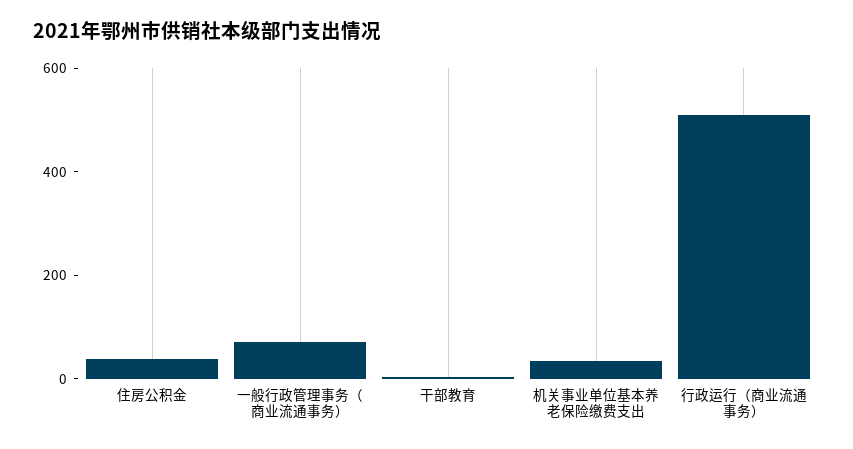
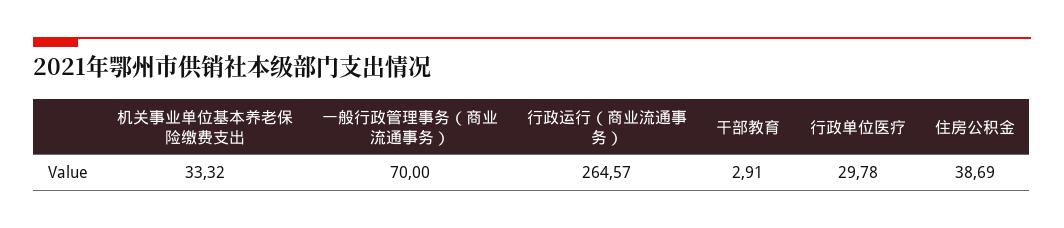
  {
    "住房公积金": 38.69,
    "一般行政管理事务（商业流通事务）": 70,
    "干部教育": 2.91,
    "机关事业单位基本养老保险缴费支出": 33.32,
-   "行政运行（商业流通事务）": 500
+   "行政运行（商业流通事务）": 264.57,
+   "行政单位医疗": 29.78
  }

